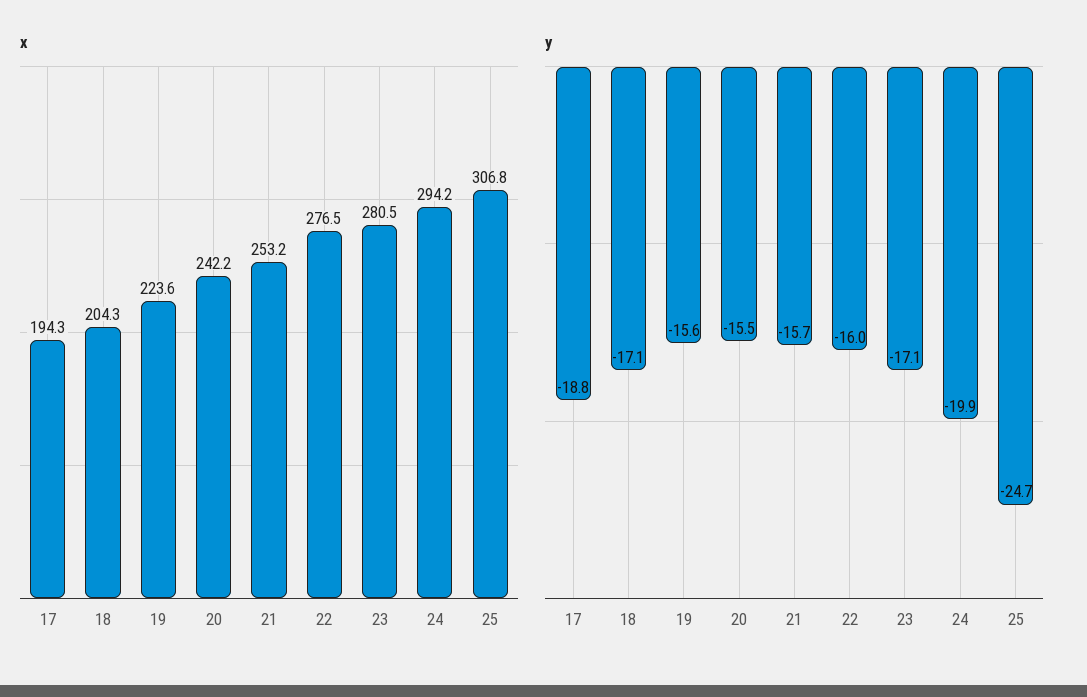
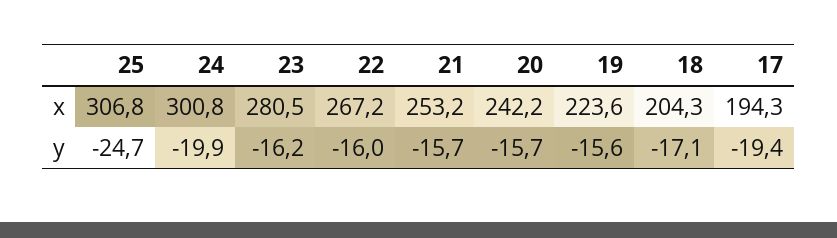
  {
    "x": {
      "17": 194.3,
      "18": 204.3,
      "19": 223.6,
      "20": 242.2,
      "21": 253.2,
-     "22": 276.5,
+     "22": 267.2,
      "23": 280.5,
-     "24": 294.2,
+     "24": 300.8,
      "25": 306.8
    },
    "y": {
-     "17": -18.8,
+     "17": -19.4,
      "18": -17.1,
      "19": -15.6,
-     "20": -15.5,
+     "20": -15.7,
      "21": -15.7,
      "22": -16,
-     "23": -17.1,
+     "23": -16.2,
      "24": -19.9,
      "25": -24.7
    }
  }

